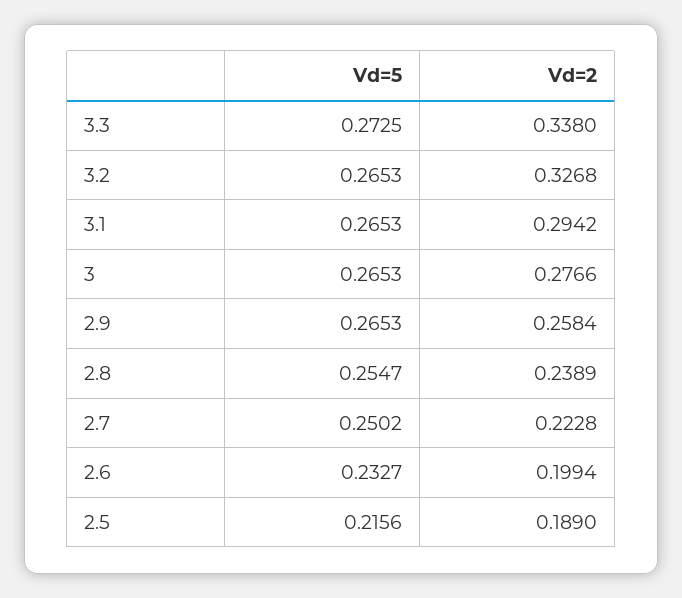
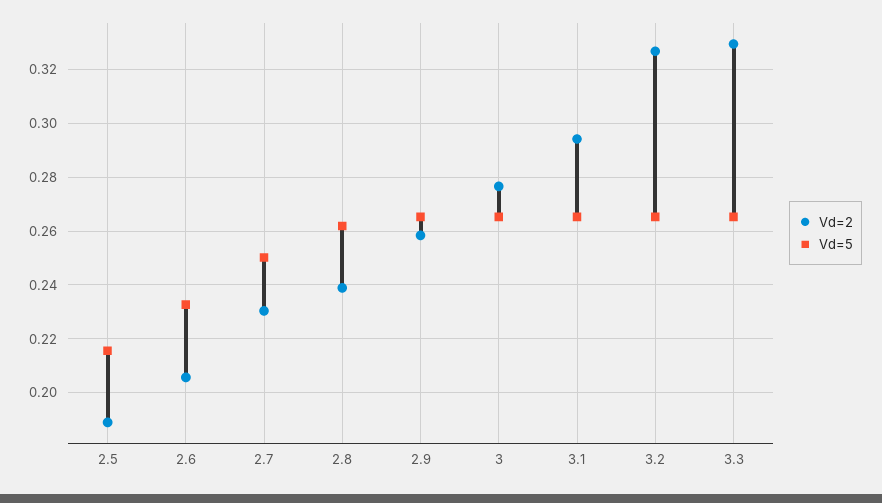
  {
    "Vd=5": {
-     "3.3": 0.2725,
+     "3.3": 0.265,
      "3.2": 0.2653,
      "3.1": 0.2653,
      "3": 0.2653,
      "2.9": 0.2653,
-     "2.8": 0.2547,
+     "2.8": 0.2625,
      "2.7": 0.2502,
      "2.6": 0.2327,
      "2.5": 0.2156
    },
    "Vd=2": {
-     "3.3": 0.338,
+     "3.3": 0.33,
      "3.2": 0.3268,
      "3.1": 0.2942,
      "3": 0.2766,
      "2.9": 0.2584,
      "2.8": 0.2389,
-     "2.7": 0.2228,
+     "2.7": 0.23,
-     "2.6": 0.1994,
+     "2.6": 0.205,
      "2.5": 0.189
    }
  }

